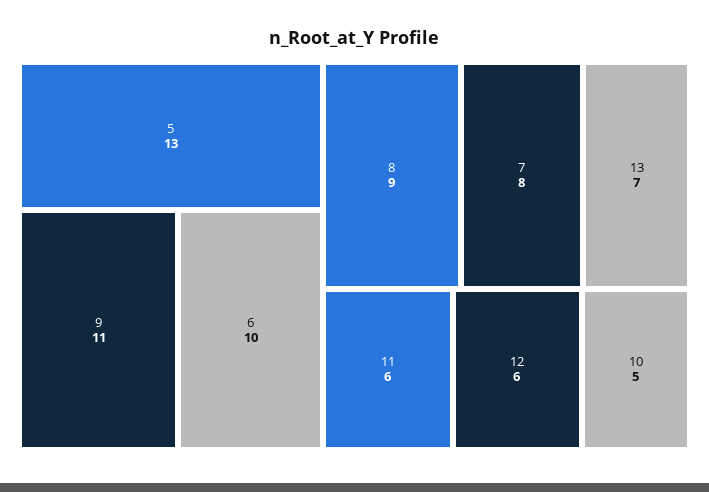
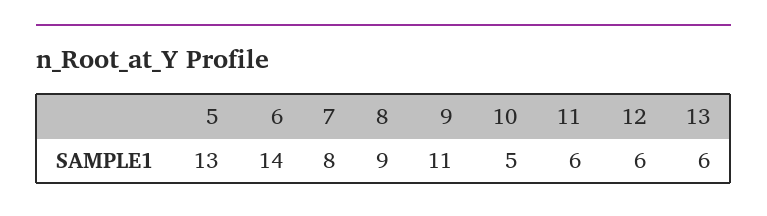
  {
    "5": 13,
    "9": 11,
-   "6": 10,
+   "6": 14,
    "8": 9,
    "7": 8,
-   "13": 7,
+   "13": 6,
    "11": 6,
    "12": 6,
    "10": 5
  }

